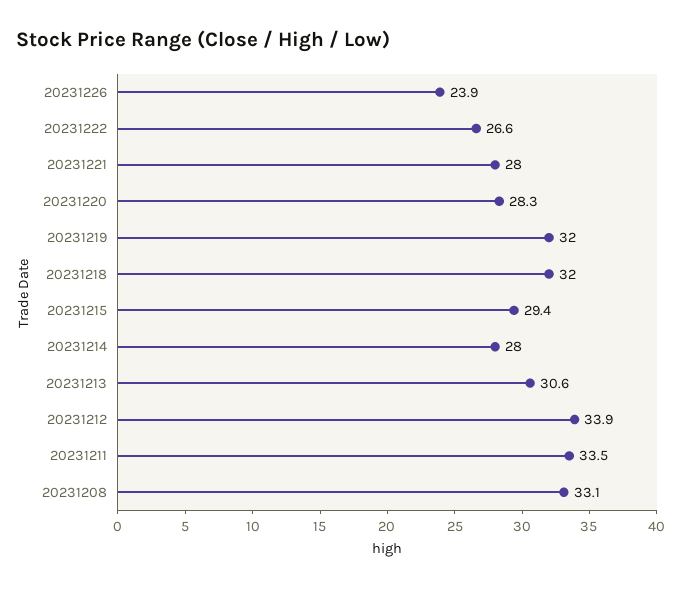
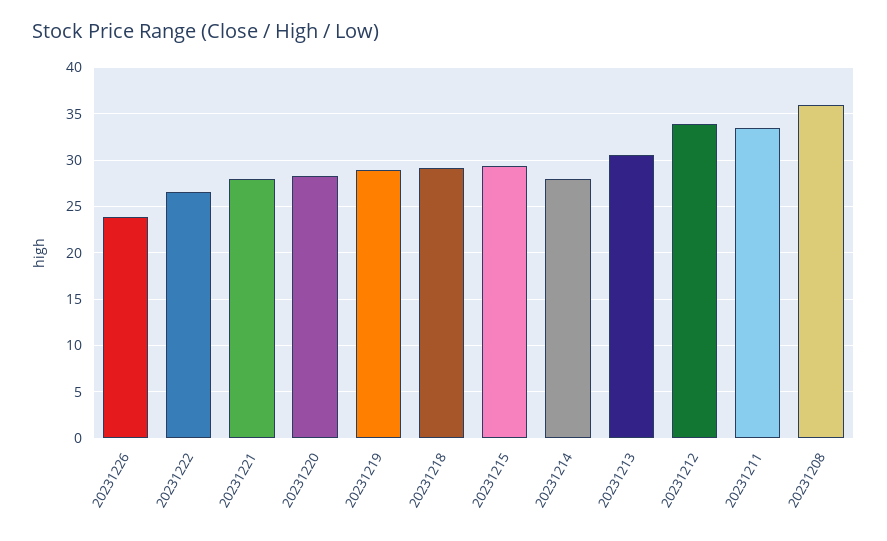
  {
    "20231226": 23.9,
    "20231222": 26.6,
    "20231221": 28,
    "20231220": 28.3,
-   "20231219": 32,
+   "20231219": 29,
-   "20231218": 32,
+   "20231218": 29,
    "20231215": 29.4,
    "20231214": 28,
    "20231213": 30.6,
    "20231212": 33.9,
    "20231211": 33.5,
-   "20231208": 33.1
+   "20231208": 36
  }

